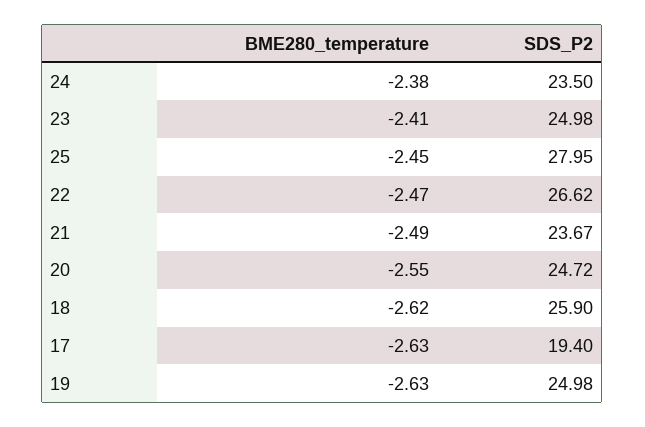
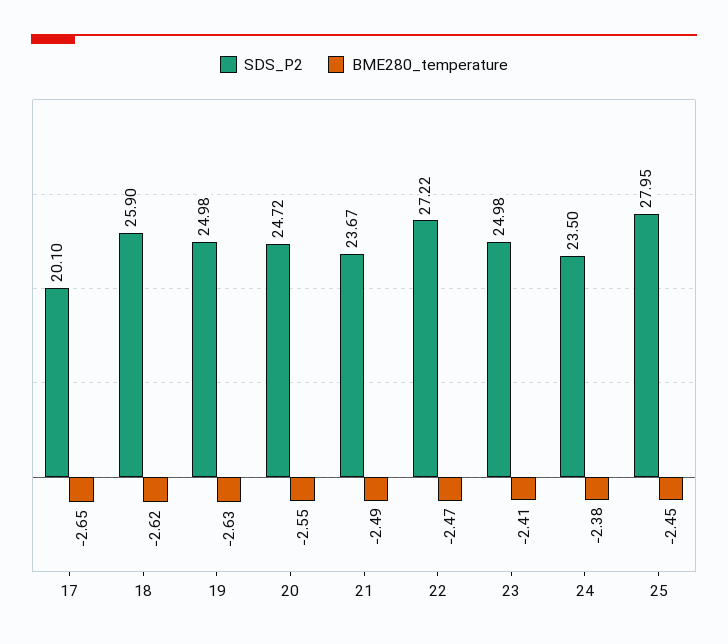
  {
    "BME280_temperature": {
      "24": -2.38,
      "23": -2.41,
      "25": -2.45,
      "22": -2.47,
      "21": -2.49,
      "20": -2.55,
      "18": -2.62,
-     "17": -2.63,
+     "17": -2.65,
      "19": -2.63
    },
    "SDS_P2": {
      "24": 23.5,
      "23": 24.98,
      "25": 27.95,
-     "22": 26.62,
+     "22": 27.22,
      "21": 23.67,
      "20": 24.72,
      "18": 25.9,
-     "17": 19.4,
+     "17": 20.1,
      "19": 24.98
    }
  }

